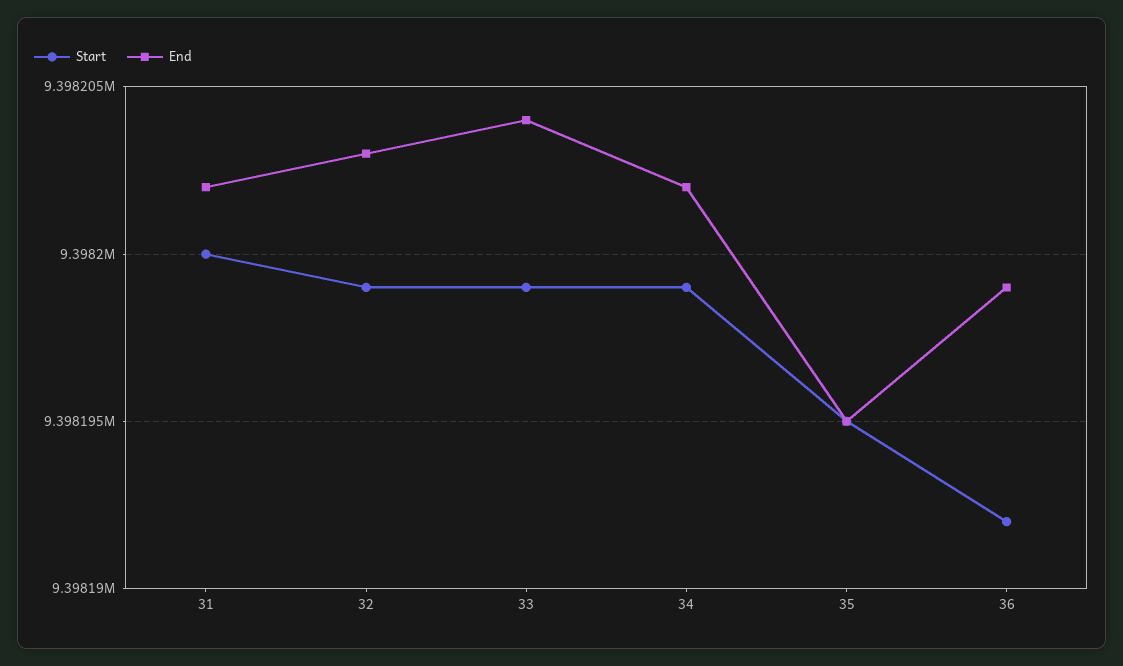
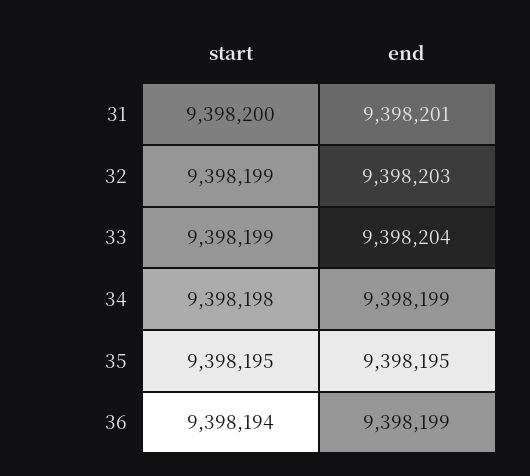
  {
    "Start": {
      "31": 9398200,
      "32": 9398199,
      "33": 9398199,
-     "34": 9398199,
+     "34": 9398198,
      "35": 9398195,
-     "36": 9398192
+     "36": 9398194
    },
    "End": {
-     "31": 9398202,
+     "31": 9398201,
      "32": 9398203,
      "33": 9398204,
-     "34": 9398202,
+     "34": 9398199,
      "35": 9398195,
      "36": 9398199
    }
  }

